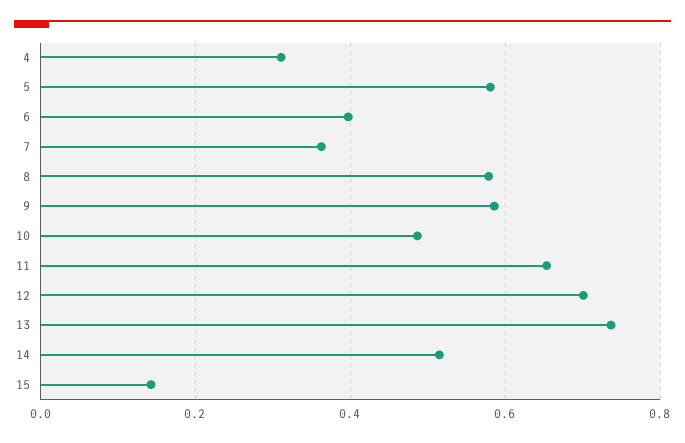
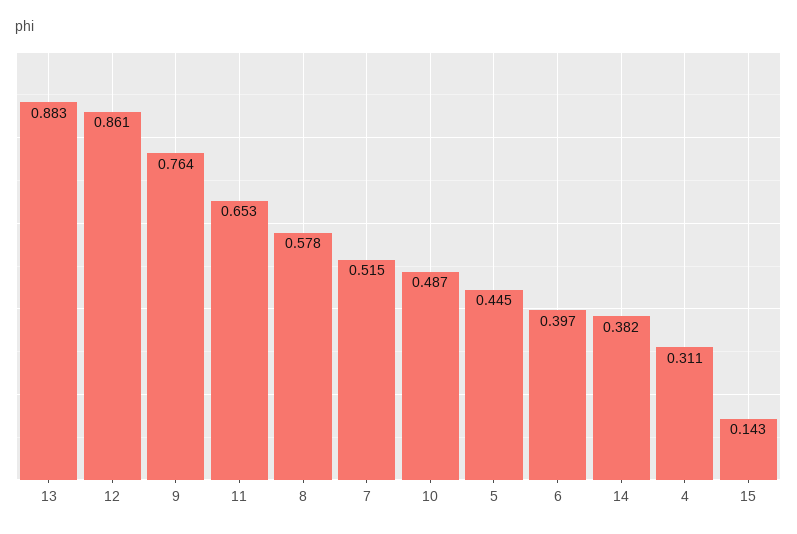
  {
    "4": 0.311,
-   "5": 0.58,
+   "5": 0.445,
    "6": 0.397,
-   "7": 0.36,
+   "7": 0.515,
    "8": 0.578,
-   "9": 0.58,
+   "9": 0.764,
    "10": 0.487,
    "11": 0.653,
-   "12": 0.7,
+   "12": 0.861,
-   "13": 0.74,
+   "13": 0.883,
-   "14": 0.52,
+   "14": 0.382,
    "15": 0.143
  }

